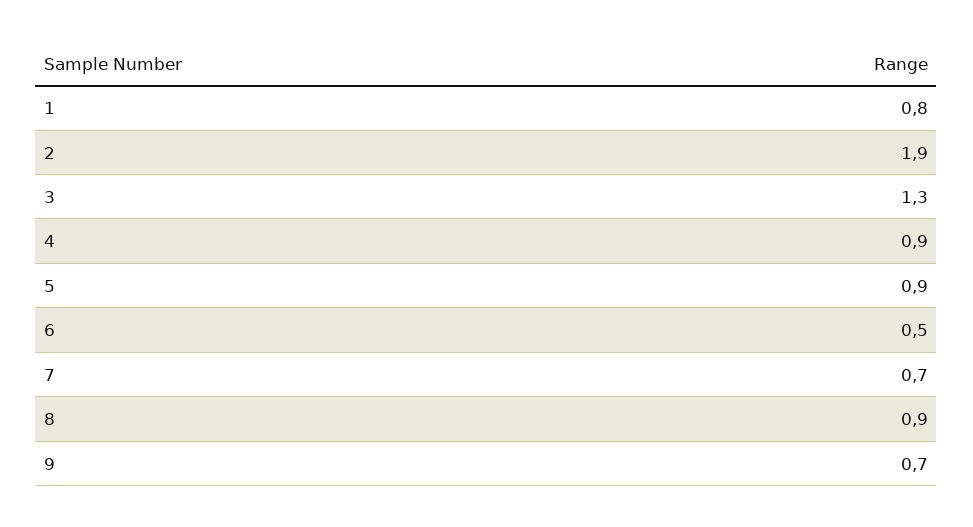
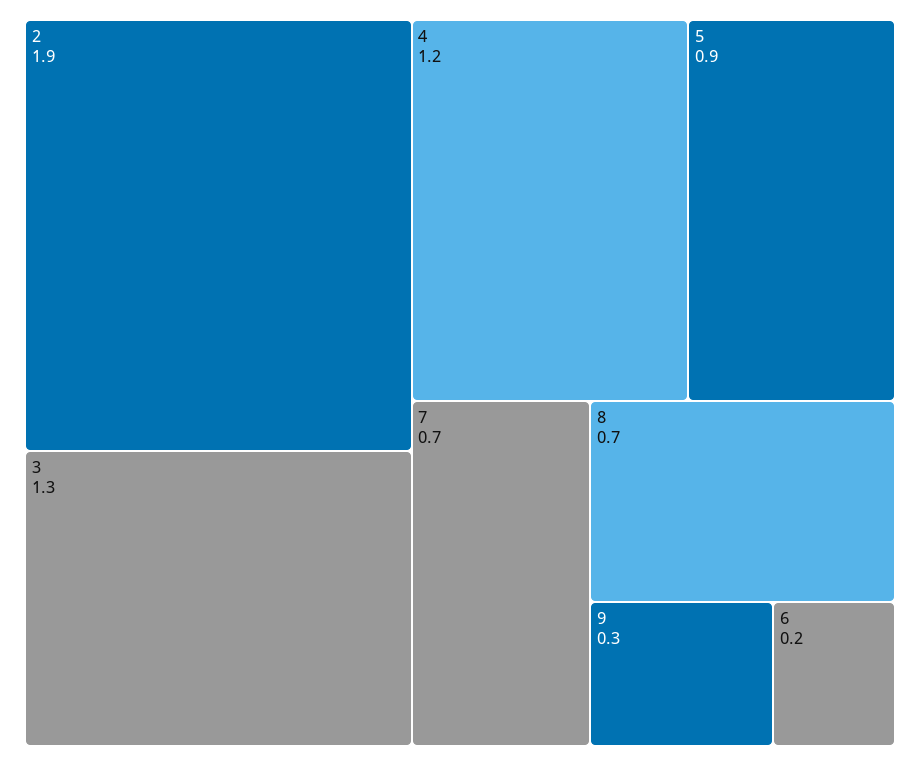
  {
-   "1": 0.8,
    "2": 1.9,
    "3": 1.3,
-   "4": 0.9,
+   "4": 1.2,
    "5": 0.9,
-   "6": 0.5,
+   "6": 0.2,
    "7": 0.7,
-   "8": 0.9,
+   "8": 0.7,
-   "9": 0.7
+   "9": 0.3
  }

